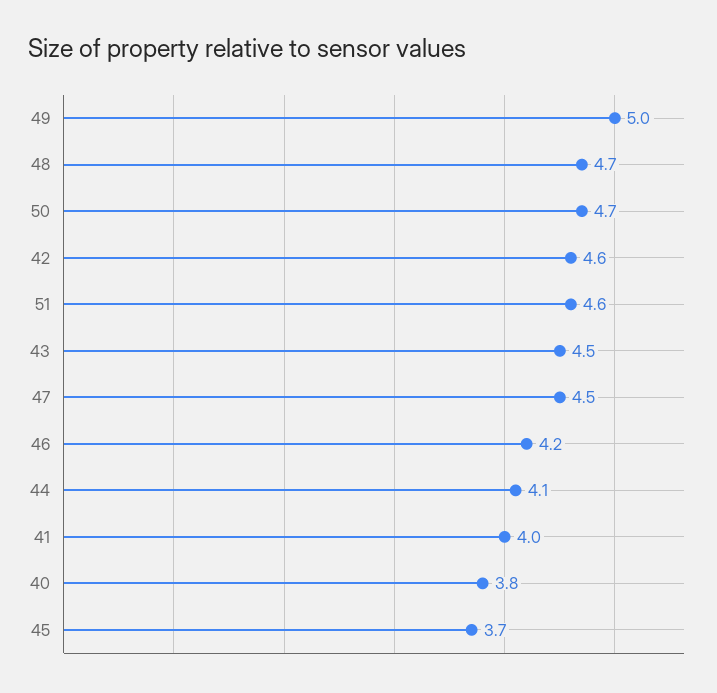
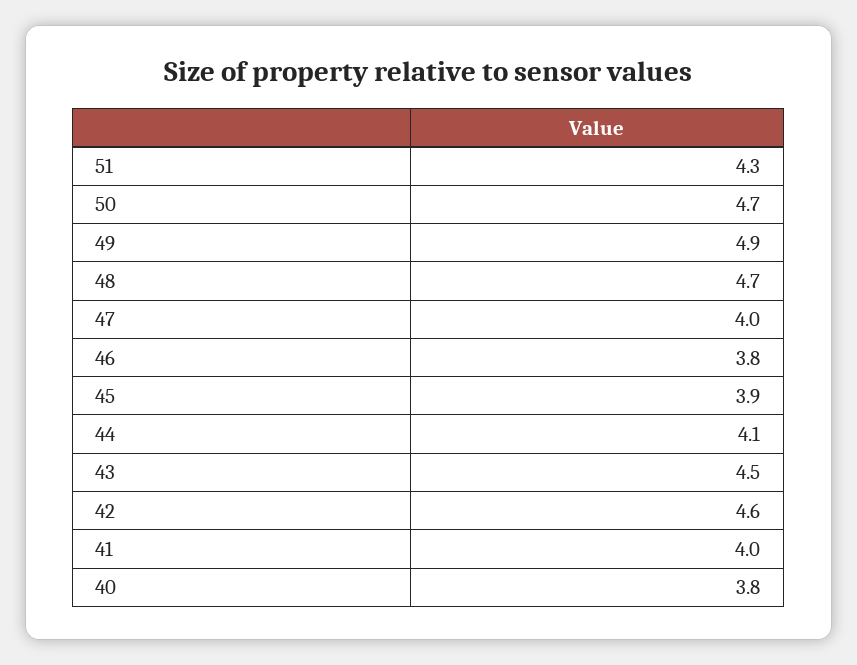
  {
-   "49": 5,
+   "49": 4.9,
    "48": 4.7,
    "50": 4.7,
    "42": 4.6,
-   "51": 4.6,
+   "51": 4.3,
    "43": 4.5,
-   "47": 4.5,
+   "47": 4,
-   "46": 4.2,
+   "46": 3.8,
    "44": 4.1,
    "41": 4,
    "40": 3.8,
-   "45": 3.7
+   "45": 3.9
  }

